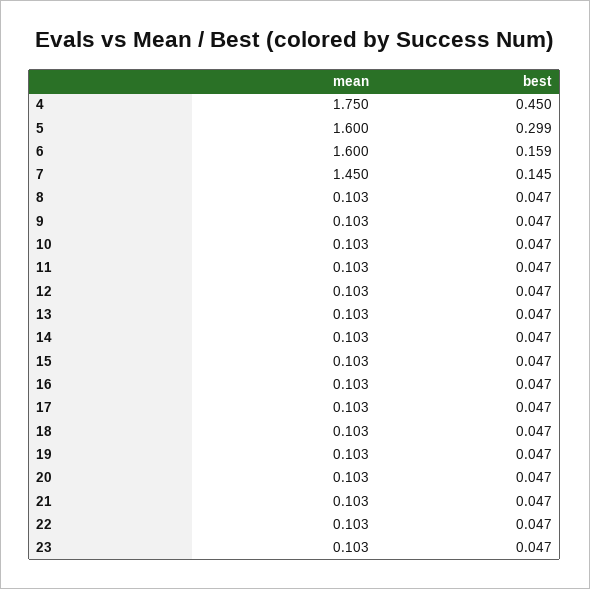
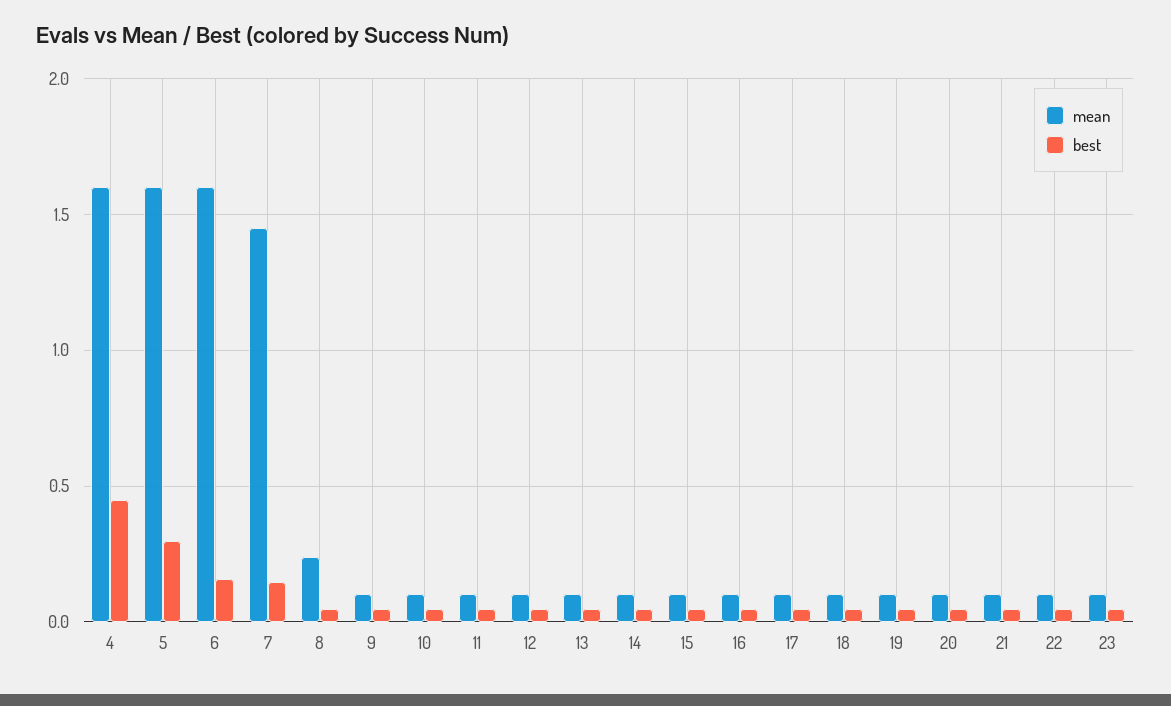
  {
    "mean": {
-     "4": 1.75,
+     "4": 1.6,
      "5": 1.6,
      "6": 1.6,
      "7": 1.45,
-     "8": 0.103,
+     "8": 0.25,
      "9": 0.103,
      "10": 0.103,
      "11": 0.103,
      "12": 0.103,
      "13": 0.103,
      "14": 0.103,
      "15": 0.103,
      "16": 0.103,
      "17": 0.103,
      "18": 0.103,
      "19": 0.103,
      "20": 0.103,
      "21": 0.103,
      "22": 0.103,
      "23": 0.103
    },
    "best": {
      "4": 0.45,
      "5": 0.299,
      "6": 0.159,
      "7": 0.145,
      "8": 0.047,
      "9": 0.047,
      "10": 0.047,
      "11": 0.047,
      "12": 0.047,
      "13": 0.047,
      "14": 0.047,
      "15": 0.047,
      "16": 0.047,
      "17": 0.047,
      "18": 0.047,
      "19": 0.047,
      "20": 0.047,
      "21": 0.047,
      "22": 0.047,
      "23": 0.047
    }
  }

